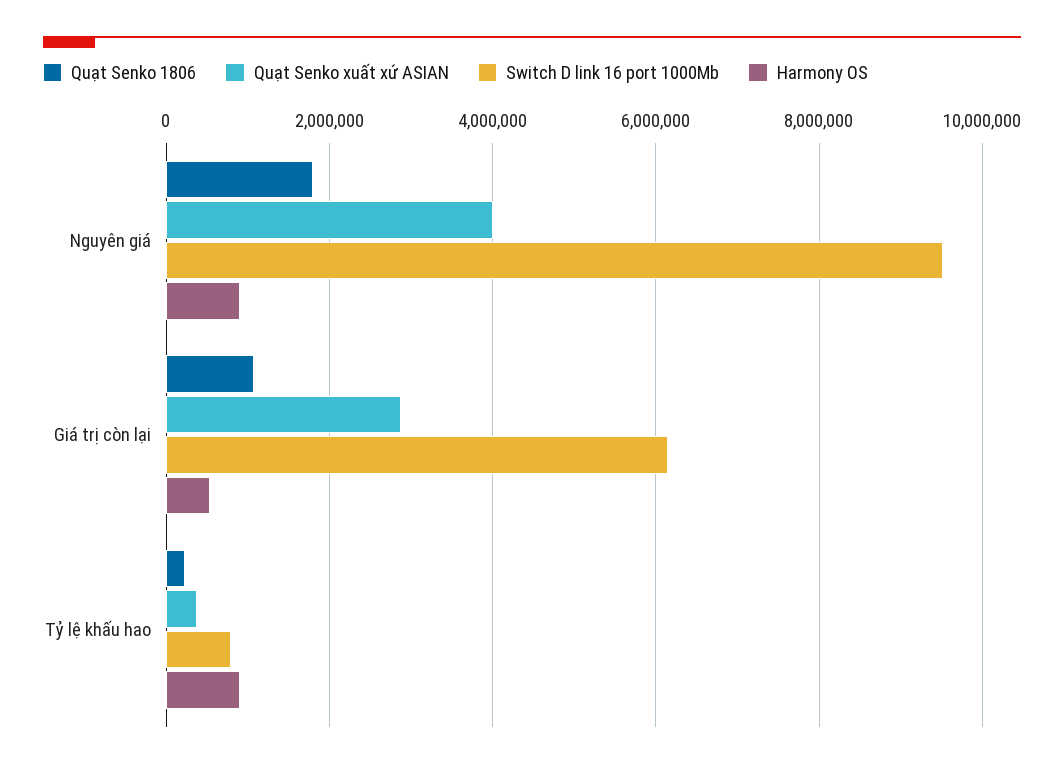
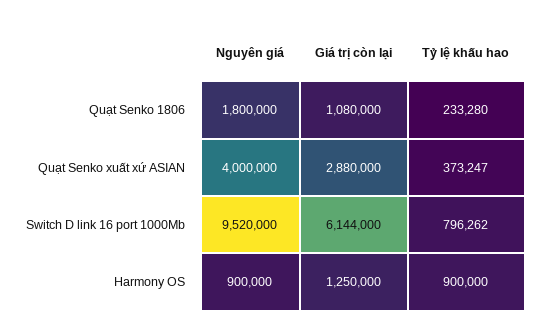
  {
    "Quạt Senko 1806": {
      "Nguyên giá": 1800000,
      "Giá trị còn lại": 1080000,
      "Tỷ lệ khấu hao": 233280
    },
    "Quạt Senko xuất xứ ASIAN": {
      "Nguyên giá": 4000000,
      "Giá trị còn lại": 2880000,
      "Tỷ lệ khấu hao": 373247
    },
    "Switch D link 16 port 1000Mb": {
      "Nguyên giá": 9520000,
      "Giá trị còn lại": 6144000,
      "Tỷ lệ khấu hao": 796262
    },
    "Harmony OS": {
      "Nguyên giá": 900000,
-     "Giá trị còn lại": 600000,
+     "Giá trị còn lại": 1250000,
      "Tỷ lệ khấu hao": 900000
    }
  }

